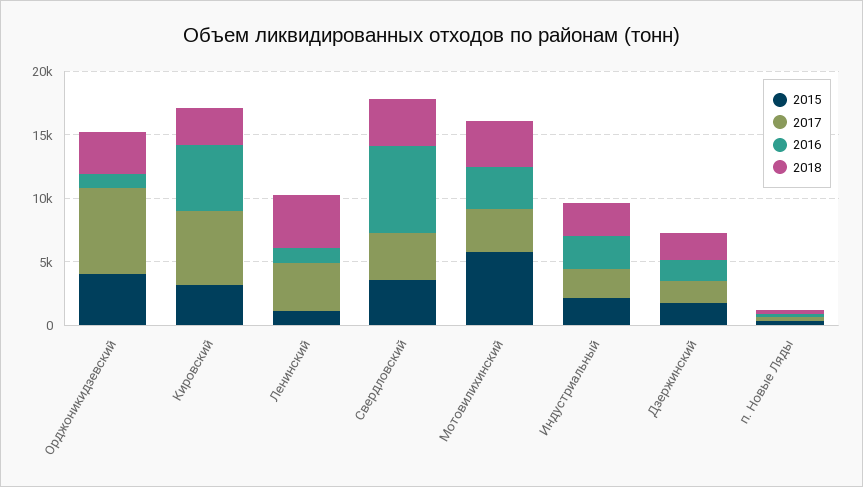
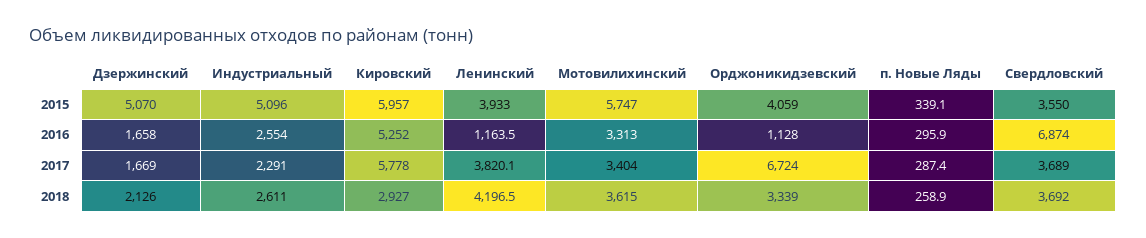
  {
    "2015": {
      "Орджоникидзевский": 4059,
-     "Кировский": 3000,
+     "Кировский": 5957,
-     "Ленинский": 1000,
+     "Ленинский": 3933,
      "Свердловский": 3550,
      "Мотовилихинский": 5747,
-     "Индустриальный": 2000,
+     "Индустриальный": 5096,
-     "Дзержинский": 2000,
+     "Дзержинский": 5070,
      "п. Новые Ляды": 339.1
    },
    "2017": {
      "Орджоникидзевский": 6724,
      "Кировский": 5778,
      "Ленинский": 3820.1,
      "Свердловский": 3689,
      "Мотовилихинский": 3404,
      "Индустриальный": 2291,
      "Дзержинский": 1669,
      "п. Новые Ляды": 287.4
    },
    "2016": {
      "Орджоникидзевский": 1128,
      "Кировский": 5252,
      "Ленинский": 1163.5,
      "Свердловский": 6874,
      "Мотовилихинский": 3313,
      "Индустриальный": 2554,
      "Дзержинский": 1658,
      "п. Новые Ляды": 295.9
    },
    "2018": {
      "Орджоникидзевский": 3339,
      "Кировский": 2927,
      "Ленинский": 4196.5,
      "Свердловский": 3692,
      "Мотовилихинский": 3615,
      "Индустриальный": 2611,
      "Дзержинский": 2126,
      "п. Новые Ляды": 258.9
    }
  }

